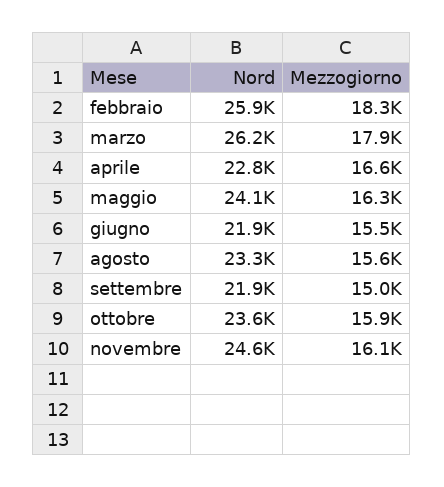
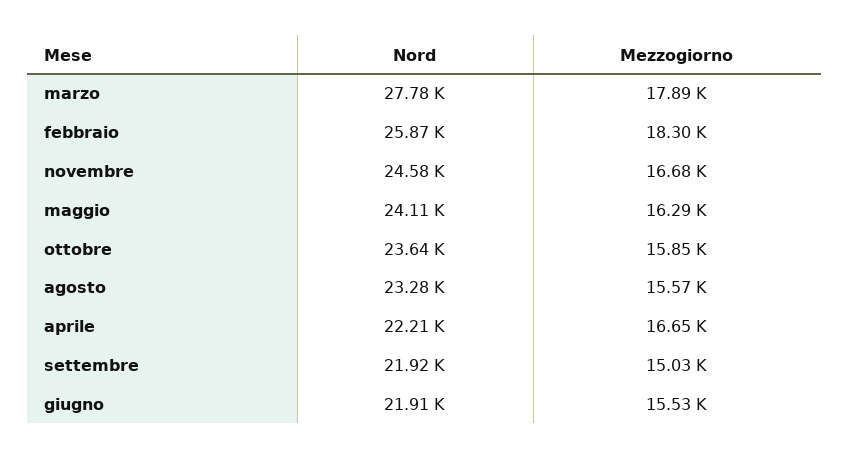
  {
    "Nord": {
      "febbraio": 25870,
-     "marzo": 26200,
+     "marzo": 27780,
-     "aprile": 22800,
+     "aprile": 22210,
      "maggio": 24110,
      "giugno": 21910,
      "agosto": 23280,
      "settembre": 21920,
      "ottobre": 23640,
      "novembre": 24580
    },
    "Mezzogiorno": {
      "febbraio": 18300,
      "marzo": 17890,
      "aprile": 16650,
      "maggio": 16290,
      "giugno": 15530,
      "agosto": 15570,
      "settembre": 15030,
      "ottobre": 15850,
-     "novembre": 16100
+     "novembre": 16680
    }
  }

